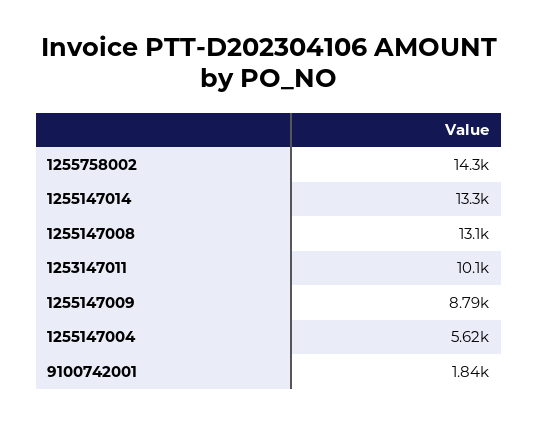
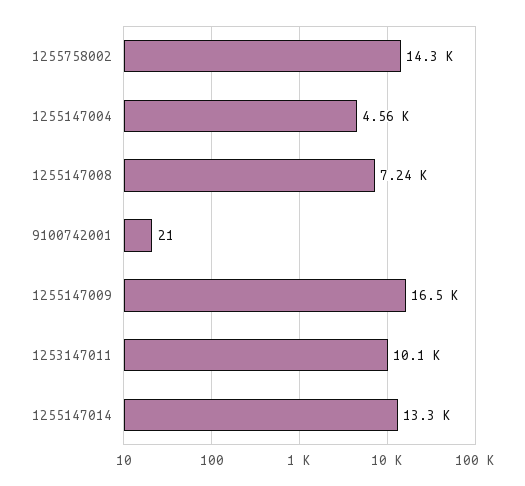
  {
    "1255758002": 14300,
    "1255147014": 13300,
-   "1255147008": 13100,
+   "1255147008": 7240,
    "1253147011": 10100,
-   "1255147009": 8790,
+   "1255147009": 16500,
-   "1255147004": 5620,
+   "1255147004": 4560,
-   "9100742001": 1840
+   "9100742001": 21
  }

